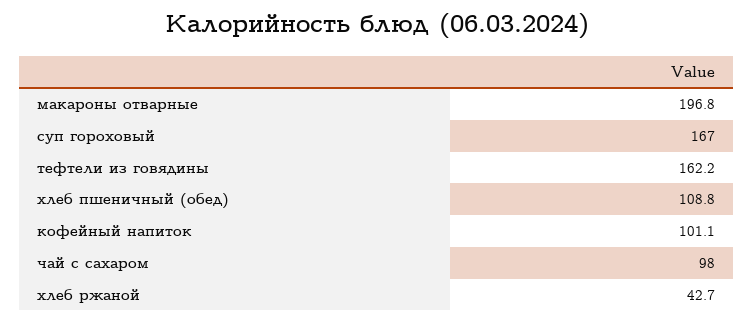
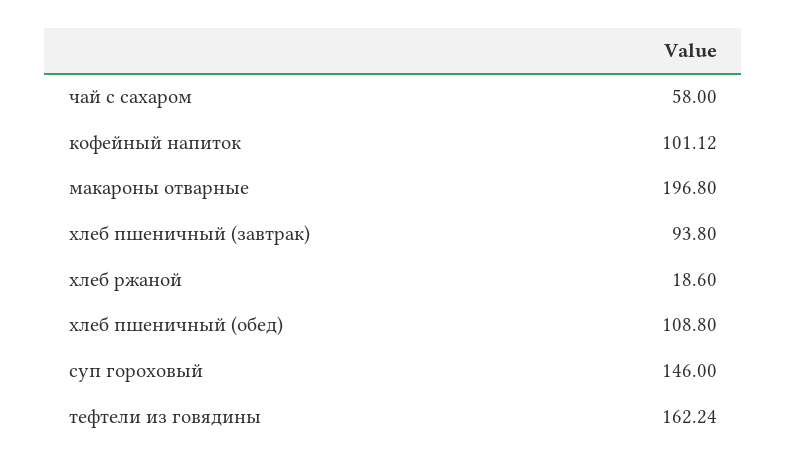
  {
    "макароны отварные": 196.8,
-   "суп гороховый": 167,
+   "суп гороховый": 146,
    "тефтели из говядины": 162.24,
    "хлеб пшеничный (обед)": 108.8,
    "кофейный напиток": 101.12,
-   "чай с сахаром": 98,
+   "чай с сахаром": 58,
-   "хлеб ржаной": 42.7
+   "хлеб ржаной": 18.6,
+   "хлеб пшеничный (завтрак)": 93.8
  }

